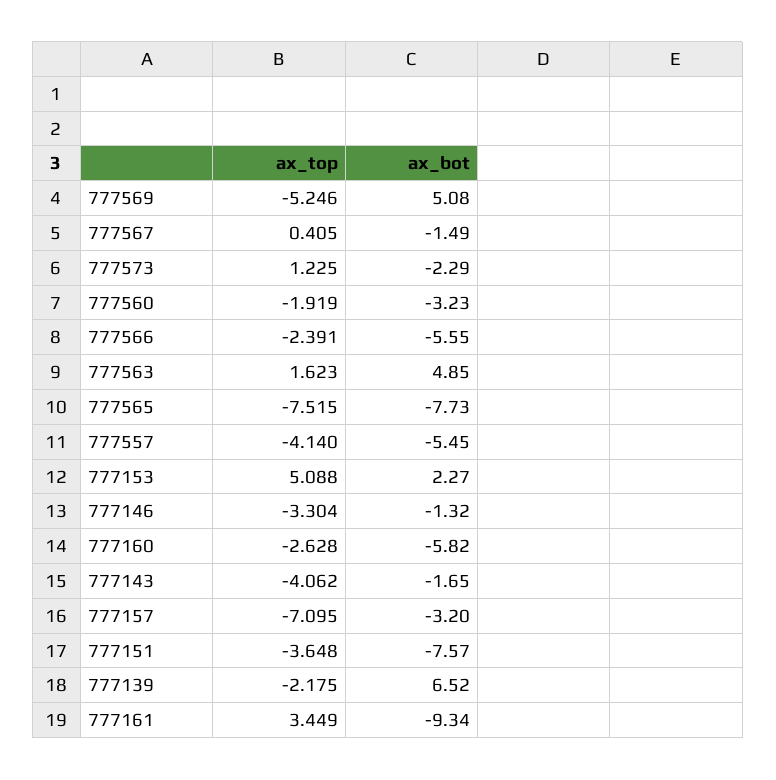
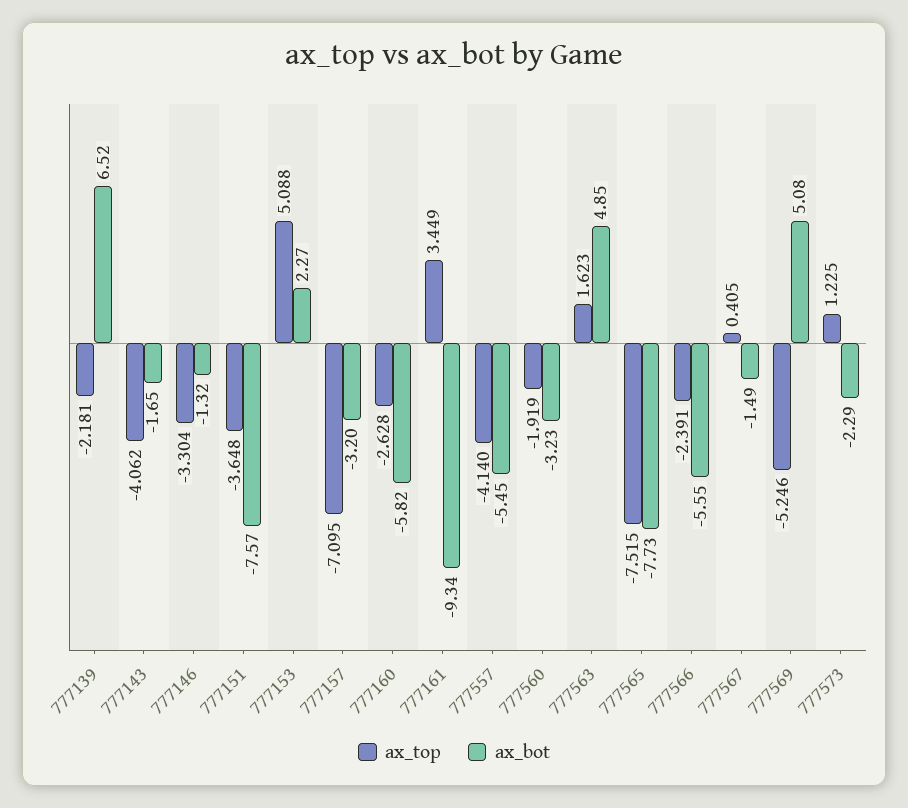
  {
    "ax_top": {
      "777569": -5.246,
      "777567": 0.405,
      "777573": 1.225,
      "777560": -1.919,
      "777566": -2.391,
      "777563": 1.623,
      "777565": -7.515,
      "777557": -4.14,
      "777153": 5.088,
      "777146": -3.304,
      "777160": -2.628,
      "777143": -4.062,
      "777157": -7.095,
      "777151": -3.648,
-     "777139": -2.175,
+     "777139": -2.181,
      "777161": 3.449
    },
    "ax_bot": {
      "777569": 5.08,
      "777567": -1.49,
      "777573": -2.29,
      "777560": -3.23,
      "777566": -5.55,
      "777563": 4.85,
      "777565": -7.73,
      "777557": -5.45,
      "777153": 2.27,
      "777146": -1.32,
      "777160": -5.82,
      "777143": -1.65,
      "777157": -3.2,
      "777151": -7.57,
      "777139": 6.52,
      "777161": -9.34
    }
  }

